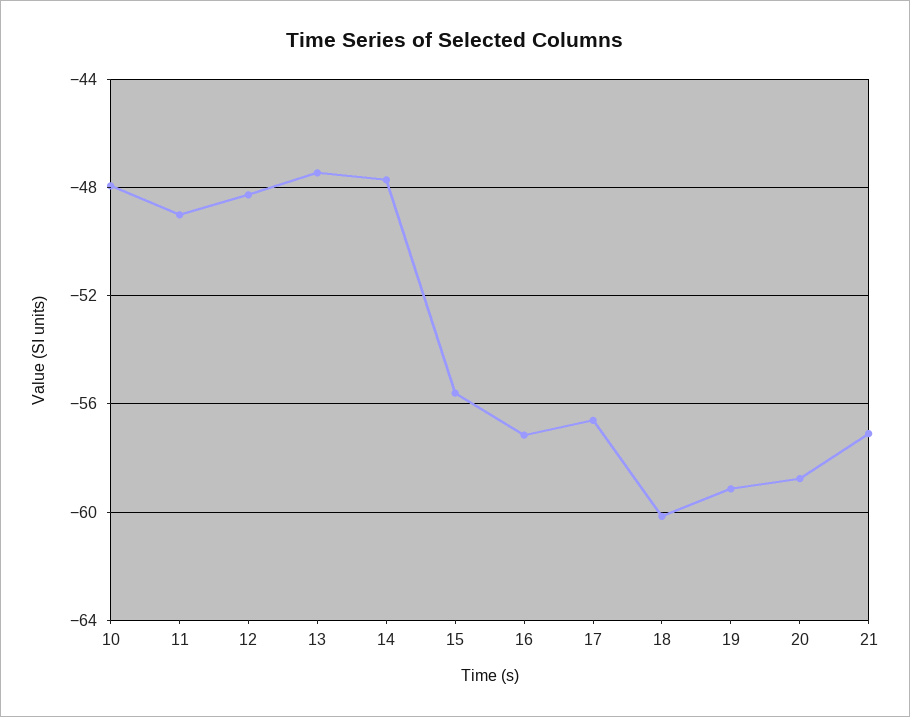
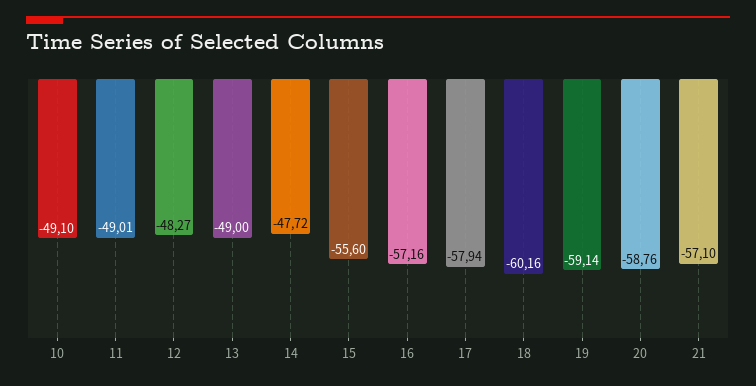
  {
-   "10": -48,
+   "10": -49.1,
    "11": -49.01,
    "12": -48.27,
-   "13": -47.5,
+   "13": -49,
    "14": -47.72,
    "15": -55.6,
    "16": -57.16,
-   "17": -56.5,
+   "17": -57.94,
    "18": -60.16,
    "19": -59.14,
    "20": -58.76,
    "21": -57.1
  }

